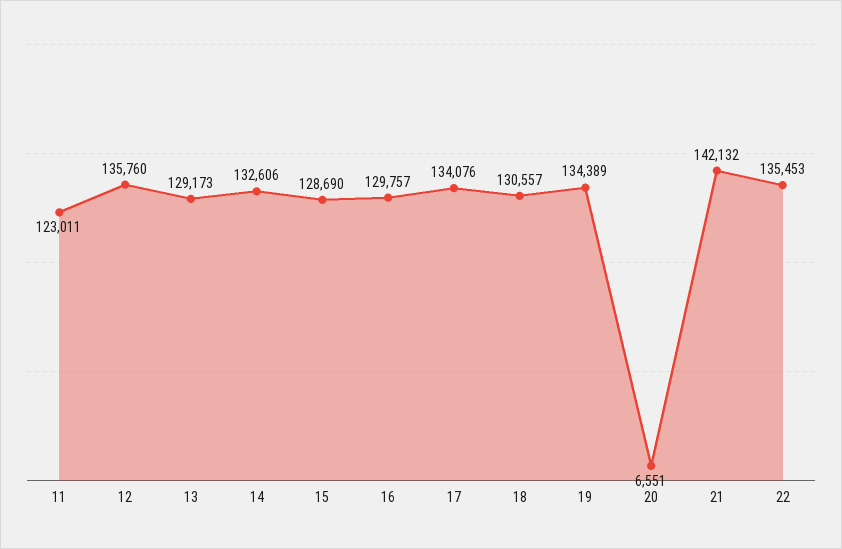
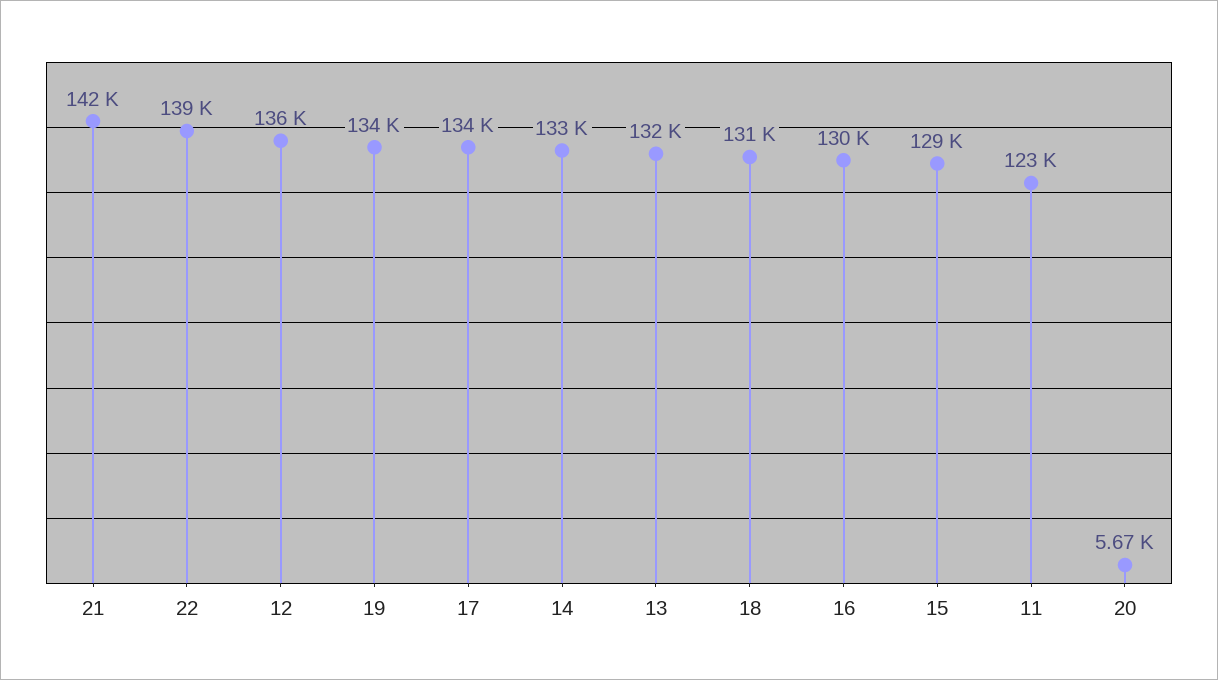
  {
    "11": 123011,
    "12": 135760,
-   "13": 129173,
+   "13": 132000,
    "14": 132606,
    "15": 128690,
    "16": 129757,
    "17": 134076,
    "18": 130557,
    "19": 134389,
-   "20": 6551,
+   "20": 5670,
    "21": 142132,
-   "22": 135453
+   "22": 139000
  }

